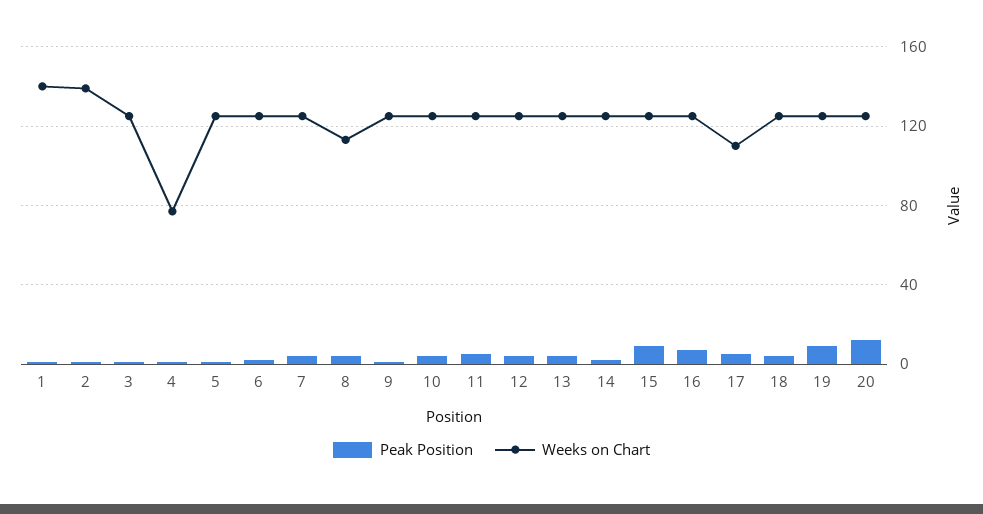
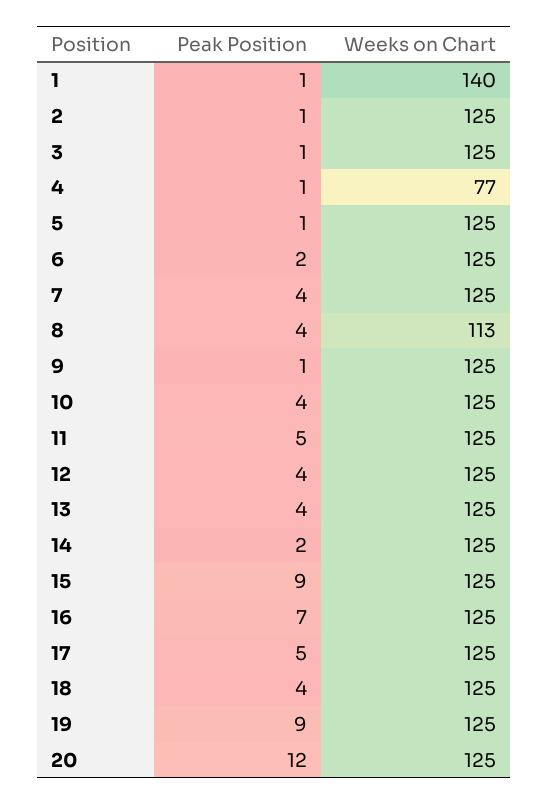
  {
    "Peak Position": {
      "1": 1,
      "2": 1,
      "3": 1,
      "4": 1,
      "5": 1,
      "6": 2,
      "7": 4,
      "8": 4,
      "9": 1,
      "10": 4,
      "11": 5,
      "12": 4,
      "13": 4,
      "14": 2,
      "15": 9,
      "16": 7,
      "17": 5,
      "18": 4,
      "19": 9,
      "20": 12
    },
    "Weeks on Chart": {
      "1": 140,
-     "2": 140,
+     "2": 125,
      "3": 125,
      "4": 77,
      "5": 125,
      "6": 125,
      "7": 125,
      "8": 113,
      "9": 125,
      "10": 125,
      "11": 125,
      "12": 125,
      "13": 125,
      "14": 125,
      "15": 125,
      "16": 125,
-     "17": 110,
+     "17": 125,
      "18": 125,
      "19": 125,
      "20": 125
    }
  }

